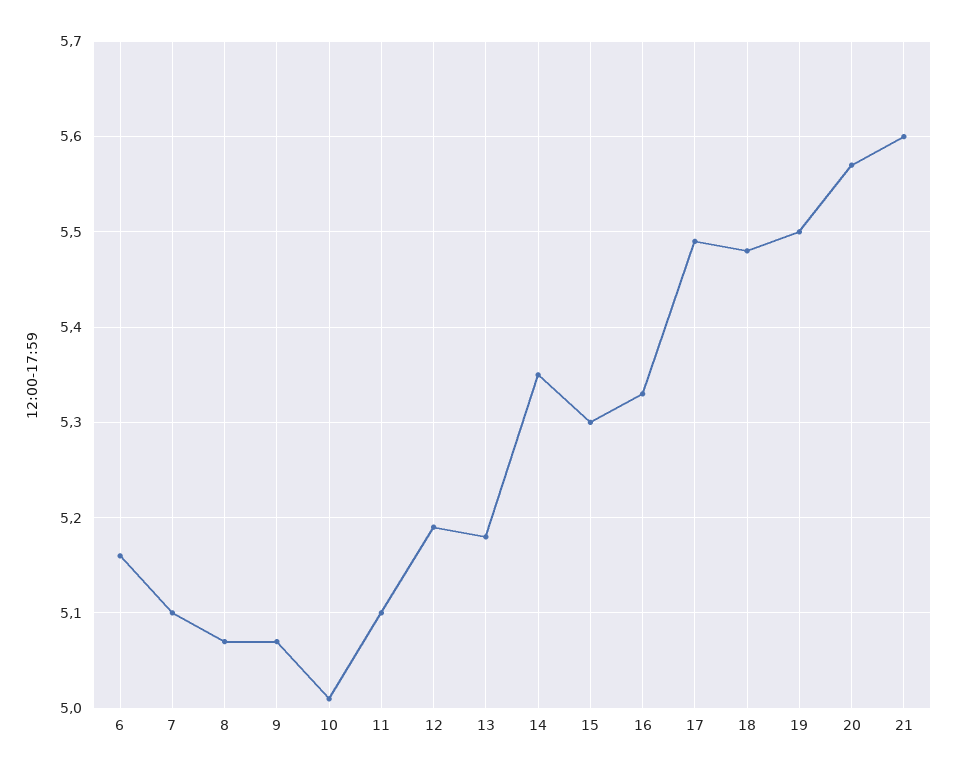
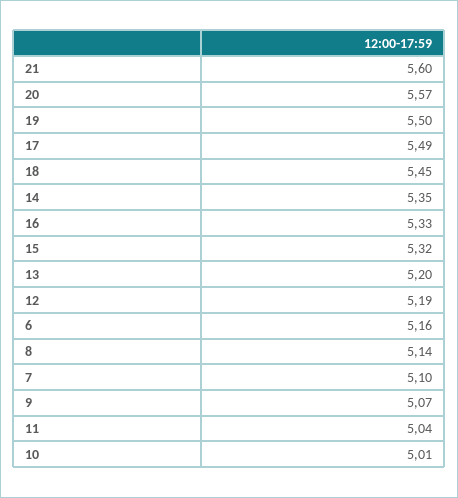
  {
    "6": 5.16,
    "7": 5.1,
-   "8": 5.07,
+   "8": 5.14,
    "9": 5.07,
    "10": 5.01,
-   "11": 5.1,
+   "11": 5.04,
    "12": 5.19,
-   "13": 5.18,
+   "13": 5.2,
    "14": 5.35,
-   "15": 5.3,
+   "15": 5.32,
    "16": 5.33,
    "17": 5.49,
-   "18": 5.48,
+   "18": 5.45,
    "19": 5.5,
    "20": 5.57,
    "21": 5.6
  }

